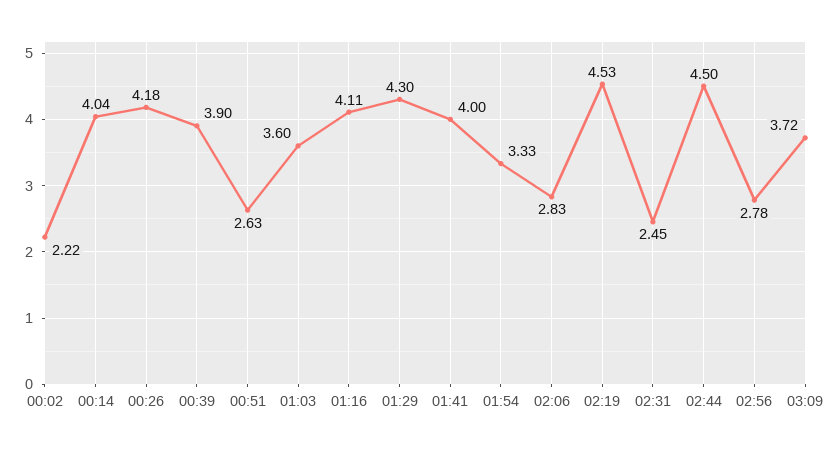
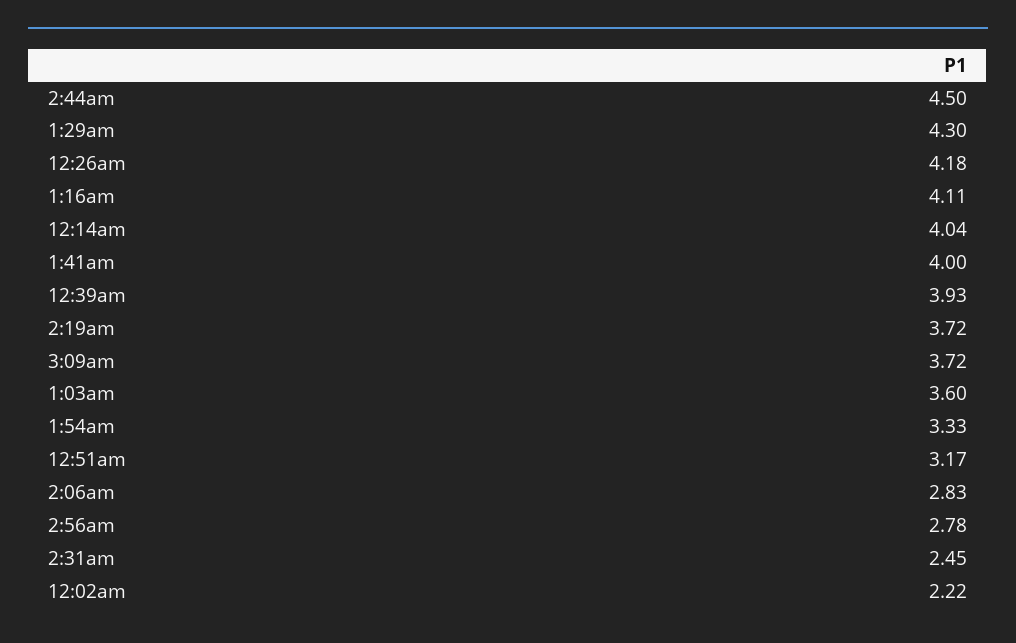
  {
    "00:02": 2.22,
    "00:14": 4.04,
    "00:26": 4.18,
-   "00:39": 3.9,
+   "00:39": 3.93,
-   "00:51": 2.63,
+   "00:51": 3.17,
    "01:03": 3.6,
    "01:16": 4.11,
    "01:29": 4.3,
    "01:41": 4,
    "01:54": 3.33,
    "02:06": 2.83,
-   "02:19": 4.53,
+   "02:19": 3.72,
    "02:31": 2.45,
    "02:44": 4.5,
    "02:56": 2.78,
    "03:09": 3.72
  }

